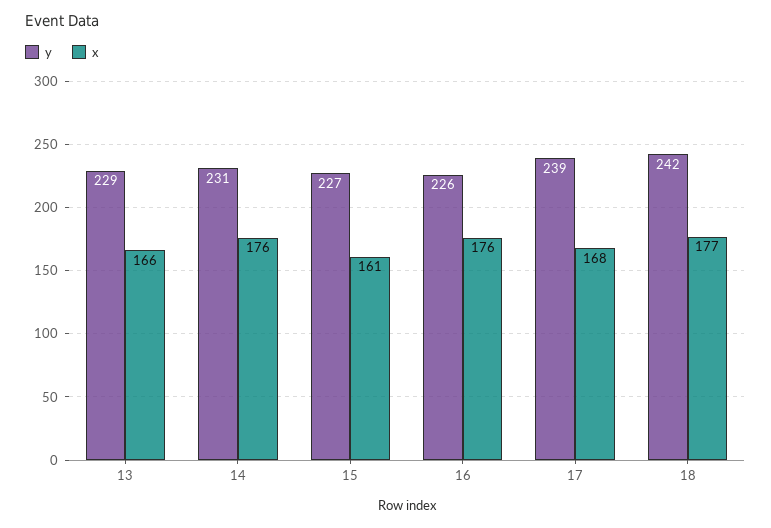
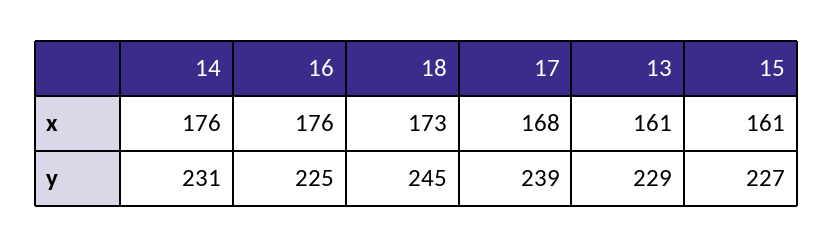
  {
    "y": {
      "13": 229,
      "14": 231,
      "15": 227,
-     "16": 226,
+     "16": 225,
      "17": 239,
-     "18": 242
+     "18": 245
    },
    "x": {
-     "13": 166,
+     "13": 161,
      "14": 176,
      "15": 161,
      "16": 176,
      "17": 168,
-     "18": 177
+     "18": 173
    }
  }

